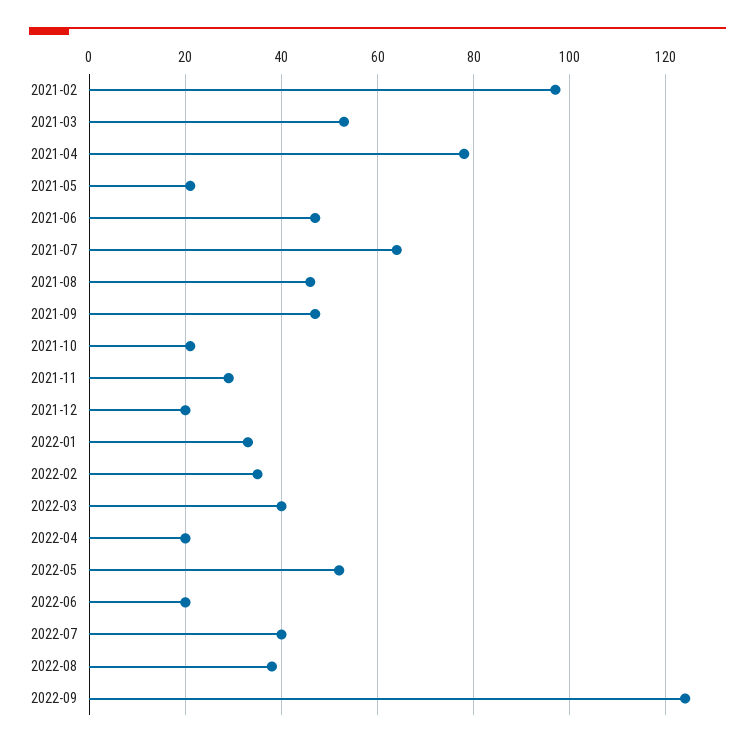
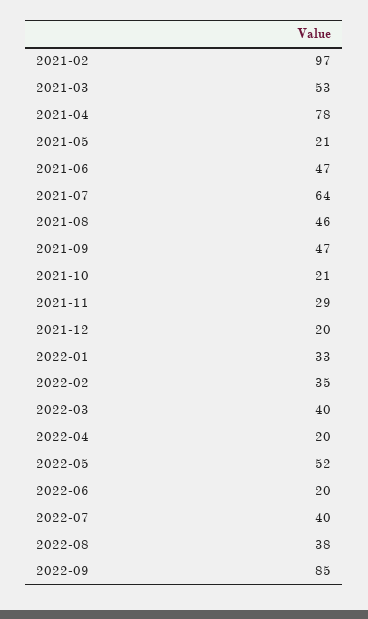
  {
    "2021-02": 97,
    "2021-03": 53,
    "2021-04": 78,
    "2021-05": 21,
    "2021-06": 47,
    "2021-07": 64,
    "2021-08": 46,
    "2021-09": 47,
    "2021-10": 21,
    "2021-11": 29,
    "2021-12": 20,
    "2022-01": 33,
    "2022-02": 35,
    "2022-03": 40,
    "2022-04": 20,
    "2022-05": 52,
    "2022-06": 20,
    "2022-07": 40,
    "2022-08": 38,
-   "2022-09": 125
+   "2022-09": 85
  }

